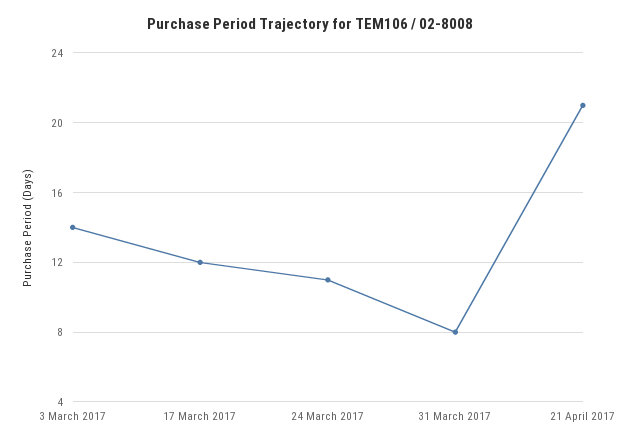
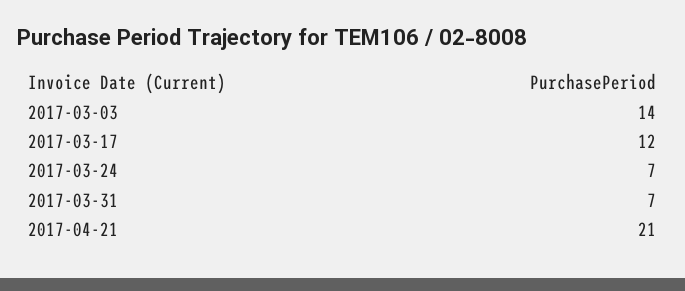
  {
    "3 March 2017": 14,
    "17 March 2017": 12,
-   "24 March 2017": 11,
+   "24 March 2017": 7,
-   "31 March 2017": 8,
+   "31 March 2017": 7,
    "21 April 2017": 21
  }

